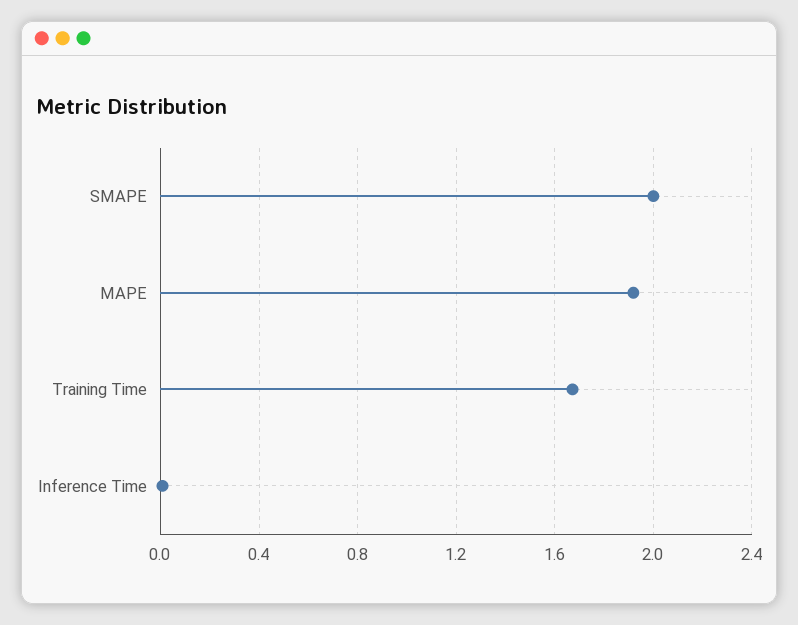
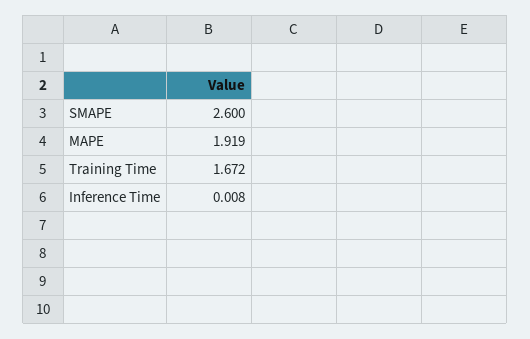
  {
-   "SMAPE": 2,
+   "SMAPE": 2.6,
    "MAPE": 1.919,
    "Training Time": 1.672,
    "Inference Time": 0.008
  }

